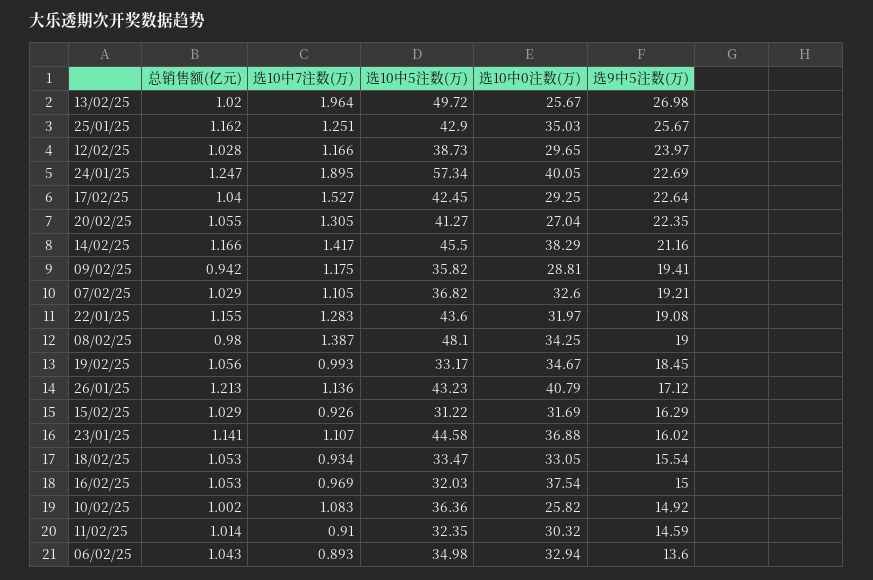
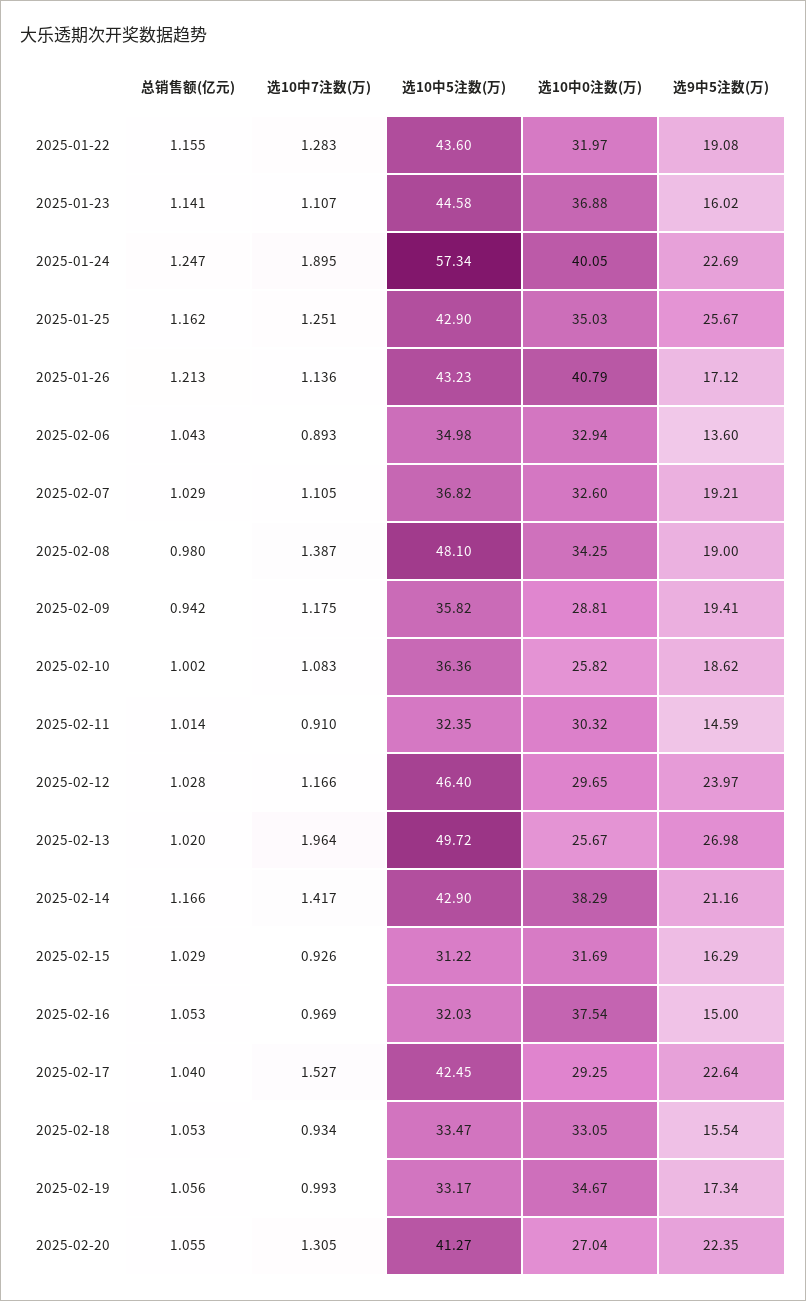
  {
    "总销售额(亿元)": {
      "13/02/25": 1.02,
      "25/01/25": 1.162,
      "12/02/25": 1.028,
      "24/01/25": 1.247,
      "17/02/25": 1.04,
      "20/02/25": 1.055,
      "14/02/25": 1.166,
      "09/02/25": 0.942,
      "07/02/25": 1.029,
      "22/01/25": 1.155,
      "08/02/25": 0.98,
      "19/02/25": 1.056,
      "26/01/25": 1.213,
      "15/02/25": 1.029,
      "23/01/25": 1.141,
      "18/02/25": 1.053,
      "16/02/25": 1.053,
      "10/02/25": 1.002,
      "11/02/25": 1.014,
      "06/02/25": 1.043
    },
    "选10中7注数(万)": {
      "13/02/25": 1.964,
      "25/01/25": 1.251,
      "12/02/25": 1.166,
      "24/01/25": 1.895,
      "17/02/25": 1.527,
      "20/02/25": 1.305,
      "14/02/25": 1.417,
      "09/02/25": 1.175,
      "07/02/25": 1.105,
      "22/01/25": 1.283,
      "08/02/25": 1.387,
      "19/02/25": 0.993,
      "26/01/25": 1.136,
      "15/02/25": 0.926,
      "23/01/25": 1.107,
      "18/02/25": 0.934,
      "16/02/25": 0.969,
      "10/02/25": 1.083,
      "11/02/25": 0.91,
      "06/02/25": 0.893
    },
    "选10中5注数(万)": {
      "13/02/25": 49.72,
      "25/01/25": 42.9,
-     "12/02/25": 38.73,
+     "12/02/25": 46.4,
      "24/01/25": 57.34,
      "17/02/25": 42.45,
      "20/02/25": 41.27,
-     "14/02/25": 45.5,
+     "14/02/25": 42.9,
      "09/02/25": 35.82,
      "07/02/25": 36.82,
      "22/01/25": 43.6,
      "08/02/25": 48.1,
      "19/02/25": 33.17,
      "26/01/25": 43.23,
      "15/02/25": 31.22,
      "23/01/25": 44.58,
      "18/02/25": 33.47,
      "16/02/25": 32.03,
      "10/02/25": 36.36,
      "11/02/25": 32.35,
      "06/02/25": 34.98
    },
    "选10中0注数(万)": {
      "13/02/25": 25.67,
      "25/01/25": 35.03,
      "12/02/25": 29.65,
      "24/01/25": 40.05,
      "17/02/25": 29.25,
      "20/02/25": 27.04,
      "14/02/25": 38.29,
      "09/02/25": 28.81,
      "07/02/25": 32.6,
      "22/01/25": 31.97,
      "08/02/25": 34.25,
      "19/02/25": 34.67,
      "26/01/25": 40.79,
      "15/02/25": 31.69,
      "23/01/25": 36.88,
      "18/02/25": 33.05,
      "16/02/25": 37.54,
      "10/02/25": 25.82,
      "11/02/25": 30.32,
      "06/02/25": 32.94
    },
    "选9中5注数(万)": {
      "13/02/25": 26.98,
      "25/01/25": 25.67,
      "12/02/25": 23.97,
      "24/01/25": 22.69,
      "17/02/25": 22.64,
      "20/02/25": 22.35,
      "14/02/25": 21.16,
      "09/02/25": 19.41,
      "07/02/25": 19.21,
      "22/01/25": 19.08,
      "08/02/25": 19,
-     "19/02/25": 18.45,
+     "19/02/25": 17.34,
      "26/01/25": 17.12,
      "15/02/25": 16.29,
      "23/01/25": 16.02,
      "18/02/25": 15.54,
      "16/02/25": 15,
-     "10/02/25": 14.92,
+     "10/02/25": 18.62,
      "11/02/25": 14.59,
      "06/02/25": 13.6
    }
  }

